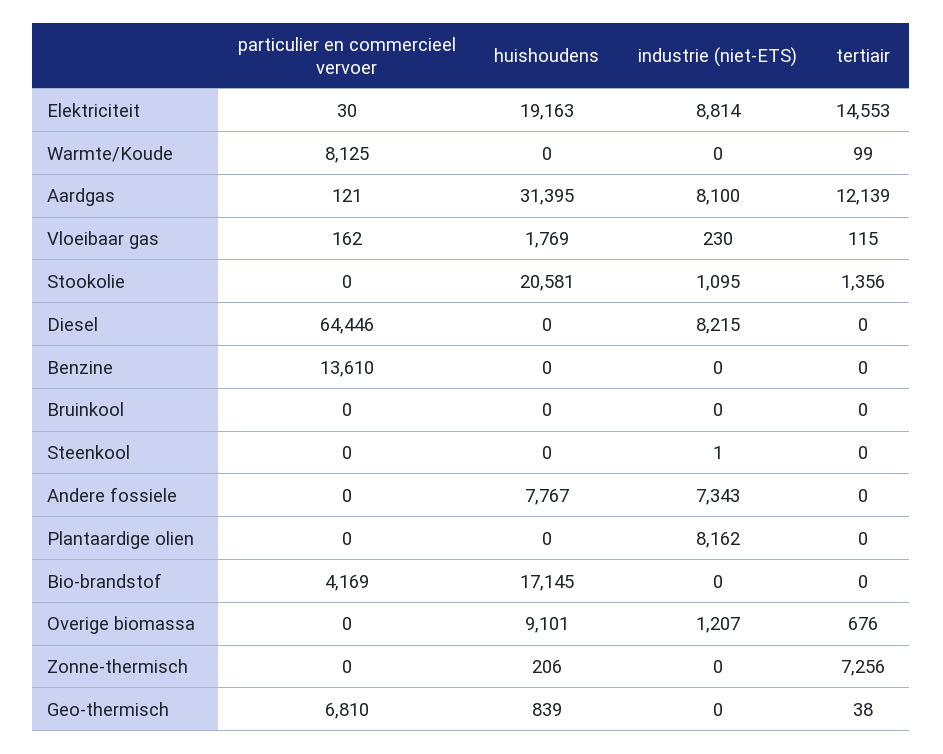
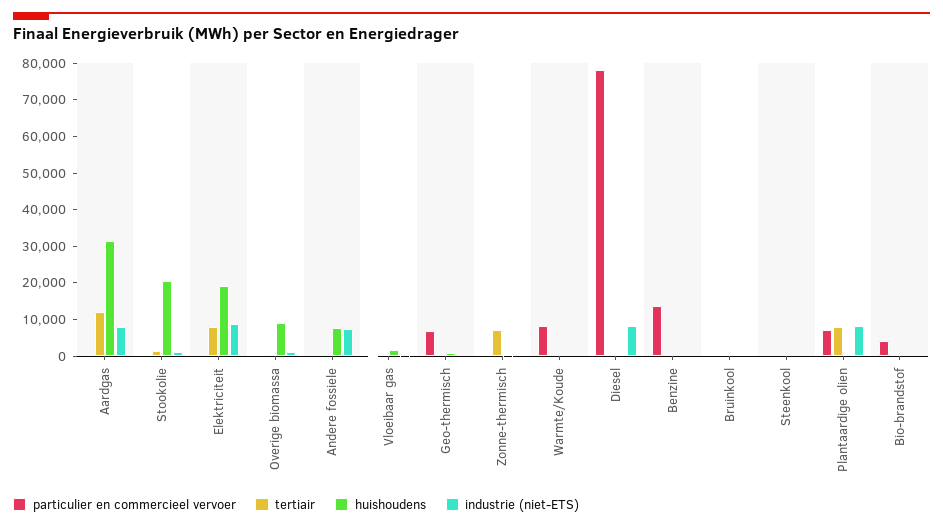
  {
    "particulier en commercieel vervoer": {
      "Elektriciteit": 30,
      "Warmte/Koude": 8125,
      "Aardgas": 121,
      "Vloeibaar gas": 162,
      "Stookolie": 0,
-     "Diesel": 64446,
+     "Diesel": 77500,
      "Benzine": 13610,
      "Bruinkool": 0,
      "Steenkool": 0,
      "Andere fossiele": 0,
-     "Plantaardige olien": 0,
+     "Plantaardige olien": 7500,
      "Bio-brandstof": 4169,
      "Overige biomassa": 0,
      "Zonne-thermisch": 0,
      "Geo-thermisch": 6810
    },
    "huishoudens": {
      "Elektriciteit": 19163,
      "Warmte/Koude": 0,
      "Aardgas": 31395,
      "Vloeibaar gas": 1769,
      "Stookolie": 20581,
      "Diesel": 0,
      "Benzine": 0,
      "Bruinkool": 0,
      "Steenkool": 0,
      "Andere fossiele": 7767,
      "Plantaardige olien": 0,
-     "Bio-brandstof": 17145,
+     "Bio-brandstof": 0,
      "Overige biomassa": 9101,
      "Zonne-thermisch": 206,
      "Geo-thermisch": 839
    },
    "industrie (niet-ETS)": {
      "Elektriciteit": 8814,
      "Warmte/Koude": 0,
      "Aardgas": 8100,
      "Vloeibaar gas": 230,
      "Stookolie": 1095,
      "Diesel": 8215,
      "Benzine": 0,
      "Bruinkool": 0,
      "Steenkool": 1,
      "Andere fossiele": 7343,
      "Plantaardige olien": 8162,
      "Bio-brandstof": 0,
      "Overige biomassa": 1207,
      "Zonne-thermisch": 0,
      "Geo-thermisch": 0
    },
    "tertiair": {
-     "Elektriciteit": 14553,
+     "Elektriciteit": 7500,
      "Warmte/Koude": 99,
      "Aardgas": 12139,
      "Vloeibaar gas": 115,
      "Stookolie": 1356,
      "Diesel": 0,
      "Benzine": 0,
      "Bruinkool": 0,
      "Steenkool": 0,
      "Andere fossiele": 0,
-     "Plantaardige olien": 0,
+     "Plantaardige olien": 7500,
      "Bio-brandstof": 0,
      "Overige biomassa": 676,
      "Zonne-thermisch": 7256,
      "Geo-thermisch": 38
    }
  }

